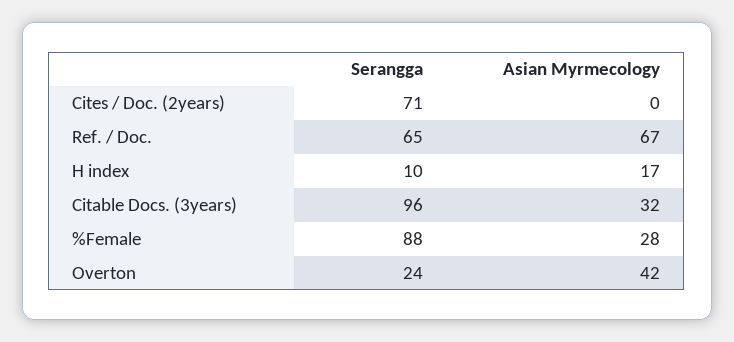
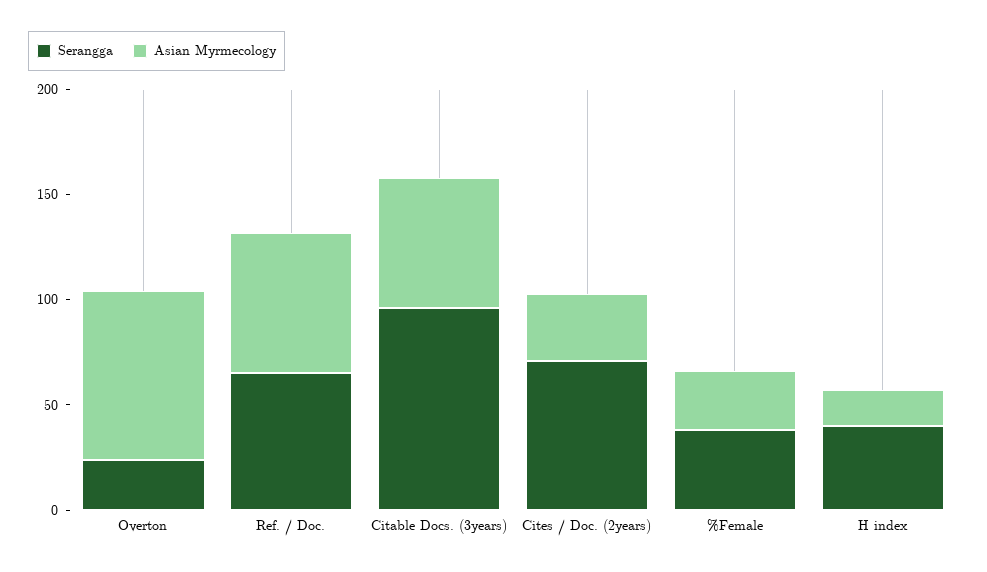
  {
    "Serangga": {
      "Cites / Doc. (2years)": 71,
      "Ref. / Doc.": 65,
-     "H index": 10,
+     "H index": 40,
      "Citable Docs. (3years)": 96,
-     "%Female": 88,
+     "%Female": 40,
      "Overton": 24
    },
    "Asian Myrmecology": {
-     "Cites / Doc. (2years)": 0,
+     "Cites / Doc. (2years)": 30,
      "Ref. / Doc.": 67,
      "H index": 17,
-     "Citable Docs. (3years)": 32,
+     "Citable Docs. (3years)": 60,
      "%Female": 28,
-     "Overton": 42
+     "Overton": 80
    }
  }

